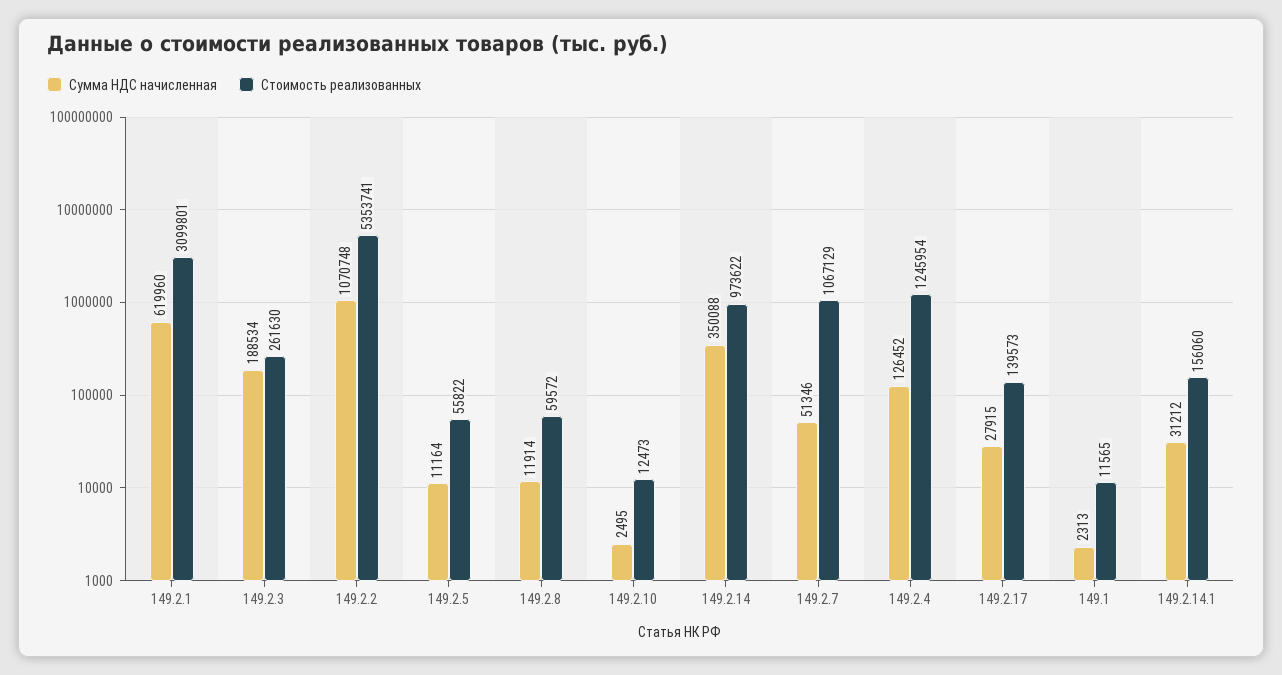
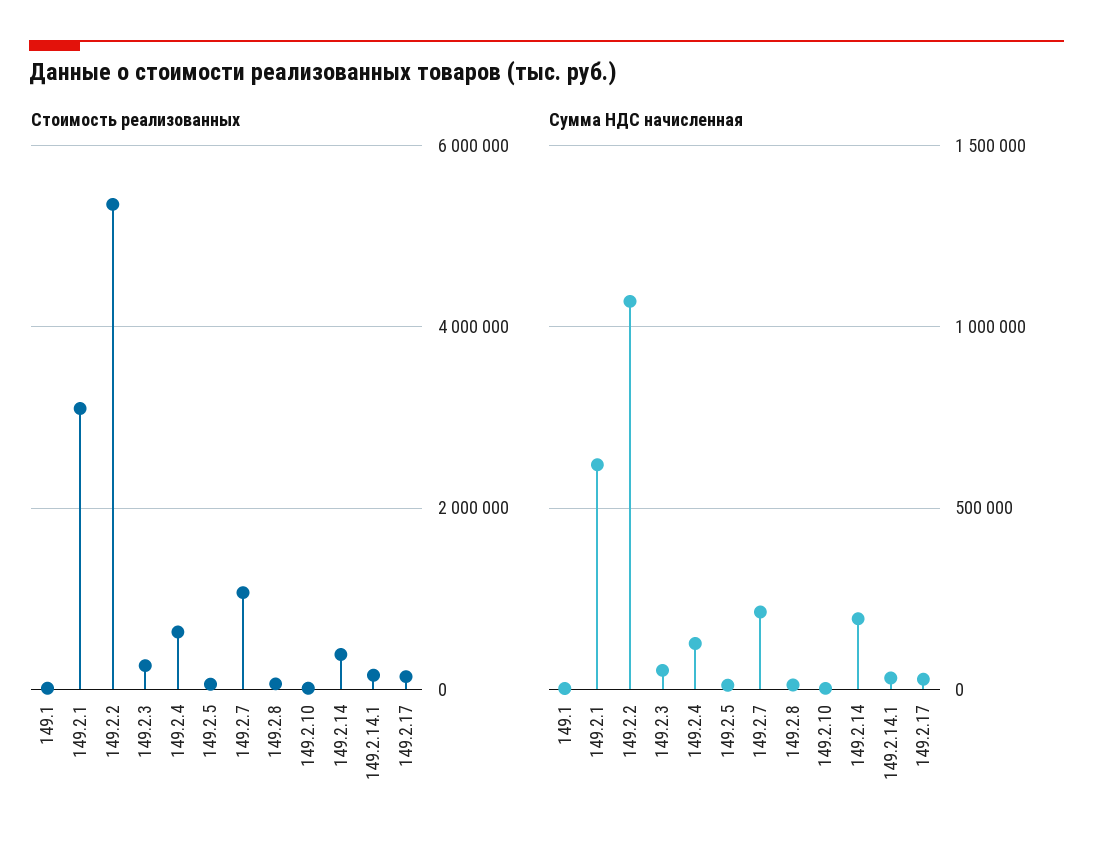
  {
    "Сумма НДС начисленная": {
      "149.2.1": 619960,
-     "149.2.3": 188534,
+     "149.2.3": 50000,
      "149.2.2": 1070748,
      "149.2.5": 11164,
      "149.2.8": 11914,
      "149.2.10": 2495,
-     "149.2.14": 350088,
+     "149.2.14": 200000,
-     "149.2.7": 51346,
+     "149.2.7": 200000,
      "149.2.4": 126452,
      "149.2.17": 27915,
      "149.1": 2313,
      "149.2.14.1": 31212
    },
    "Стоимость реализованных": {
      "149.2.1": 3099801,
      "149.2.3": 261630,
      "149.2.2": 5353741,
      "149.2.5": 55822,
      "149.2.8": 59572,
      "149.2.10": 12473,
-     "149.2.14": 973622,
+     "149.2.14": 400000,
      "149.2.7": 1067129,
-     "149.2.4": 1245954,
+     "149.2.4": 600000,
      "149.2.17": 139573,
      "149.1": 11565,
      "149.2.14.1": 156060
    }
  }

